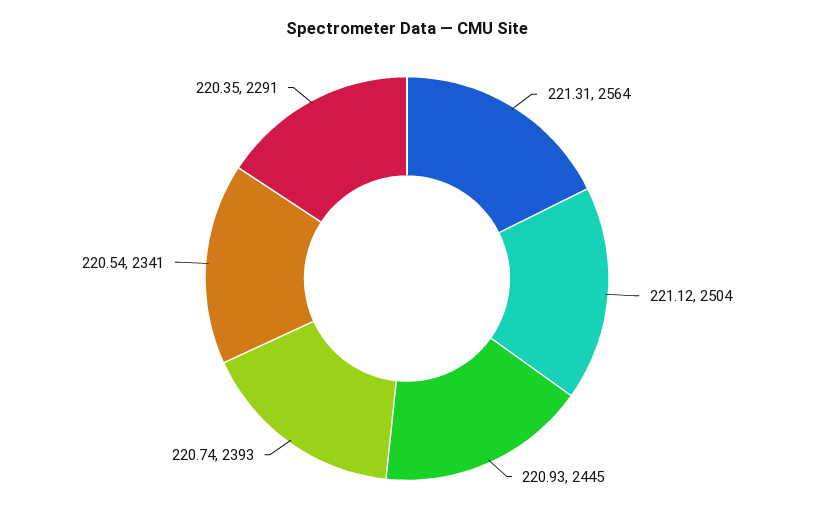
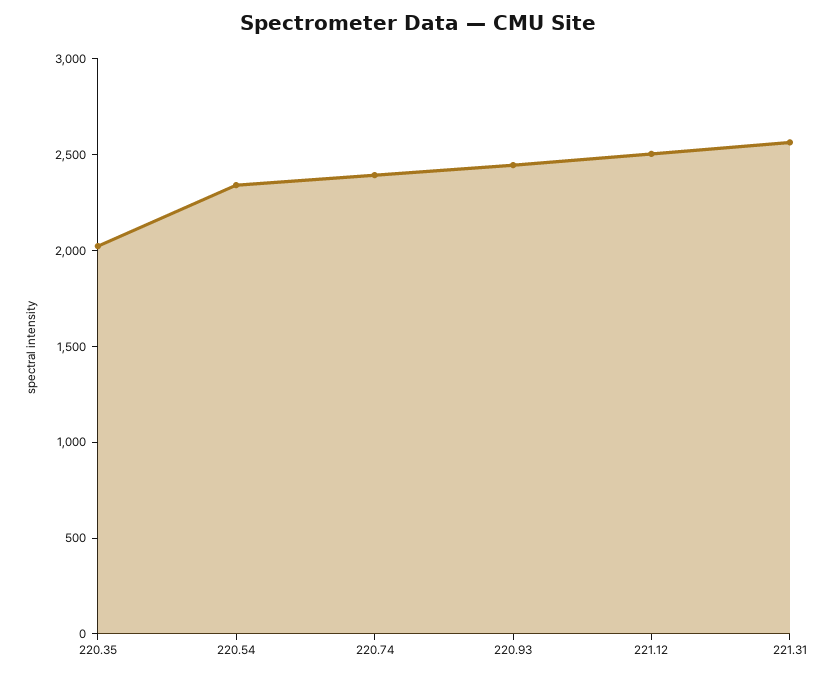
  {
    "221.31": 2564,
    "221.12": 2504,
    "220.93": 2445,
    "220.74": 2393,
    "220.54": 2341,
-   "220.35": 2291
+   "220.35": 2000
  }

